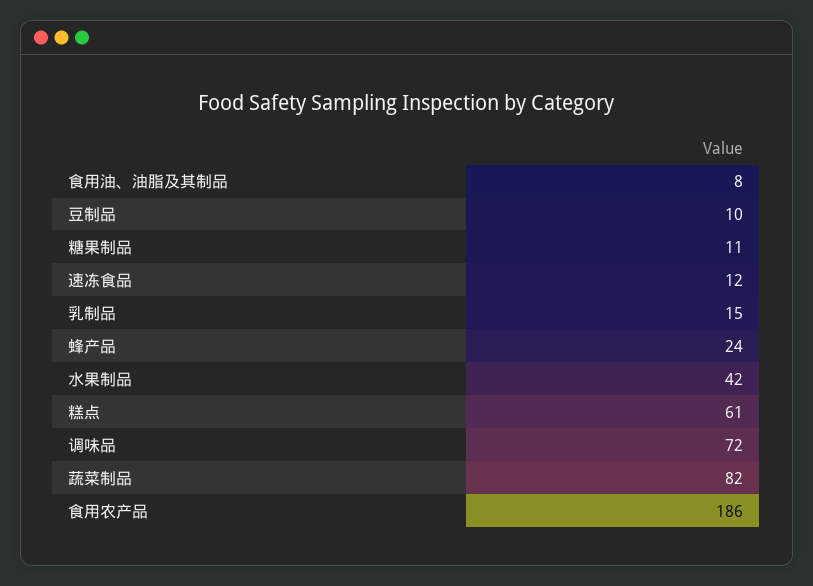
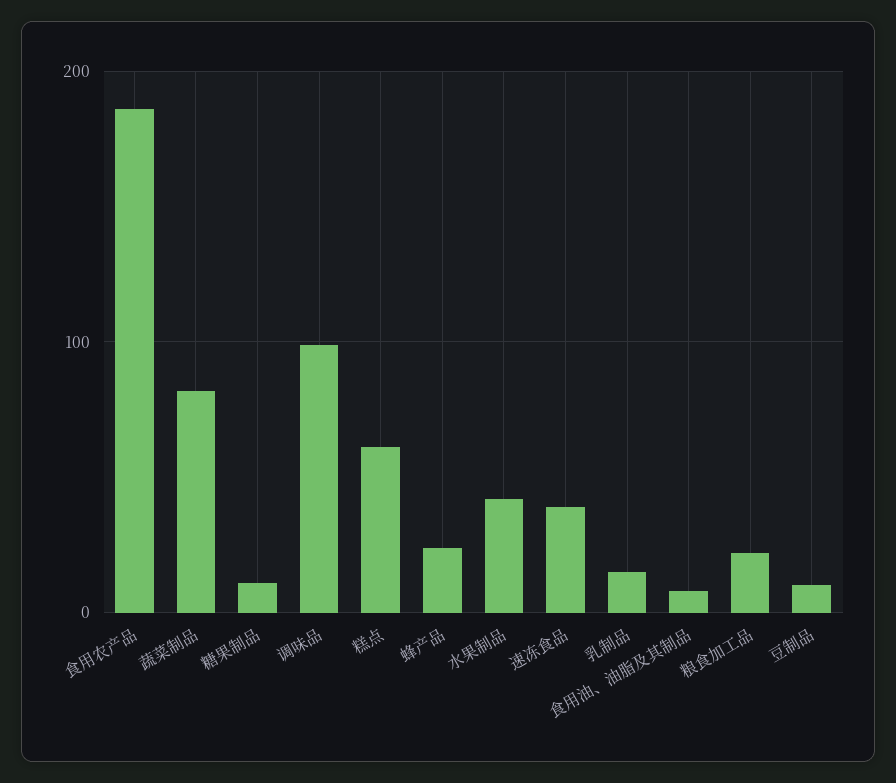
  {
    "食用油、油脂及其制品": 8,
    "豆制品": 10,
    "糖果制品": 11,
-   "速冻食品": 12,
+   "速冻食品": 40,
    "乳制品": 15,
    "蜂产品": 24,
    "水果制品": 42,
    "糕点": 61,
-   "调味品": 72,
+   "调味品": 100,
    "蔬菜制品": 82,
-   "食用农产品": 186
+   "食用农产品": 186,
+   "粮食加工品": 20
  }

